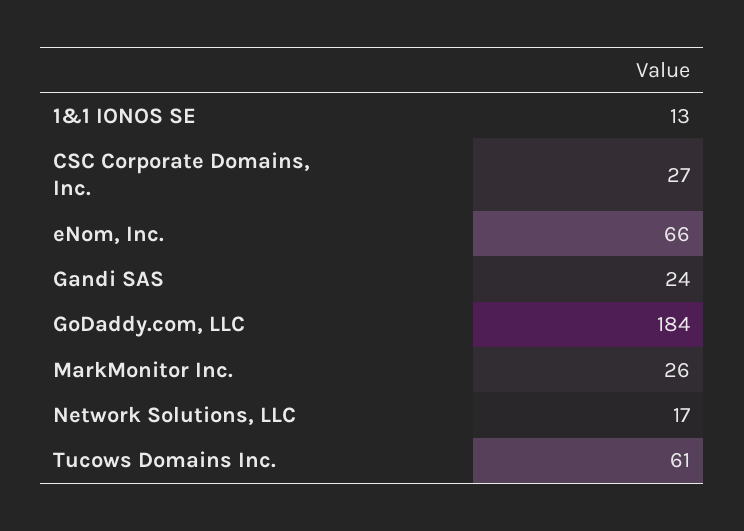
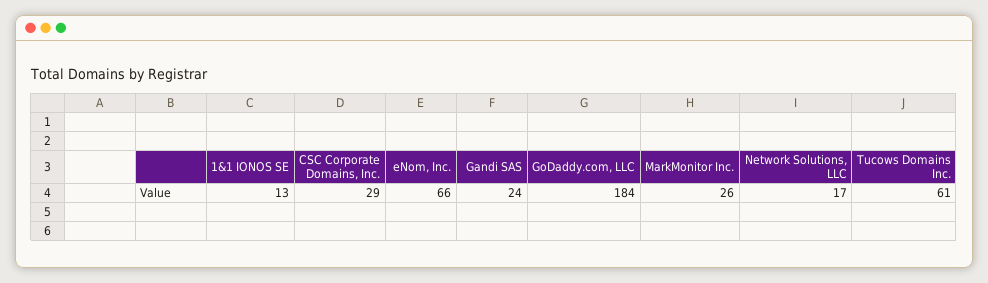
  {
    "1&1 IONOS SE": 13,
-   "CSC Corporate Domains, Inc.": 27,
+   "CSC Corporate Domains, Inc.": 29,
    "eNom, Inc.": 66,
    "Gandi SAS": 24,
    "GoDaddy.com, LLC": 184,
    "MarkMonitor Inc.": 26,
    "Network Solutions, LLC": 17,
    "Tucows Domains Inc.": 61
  }

